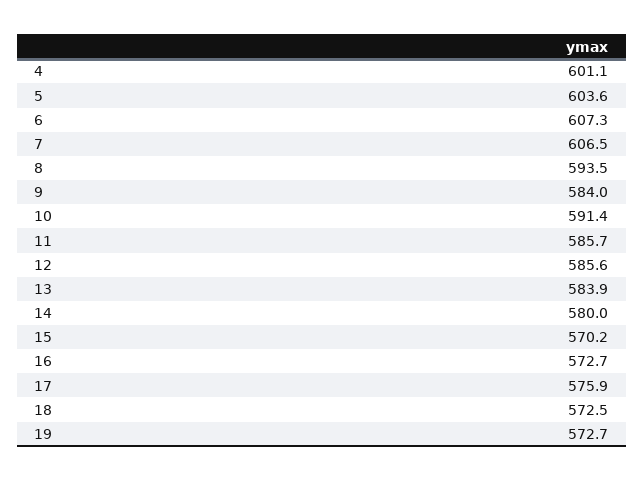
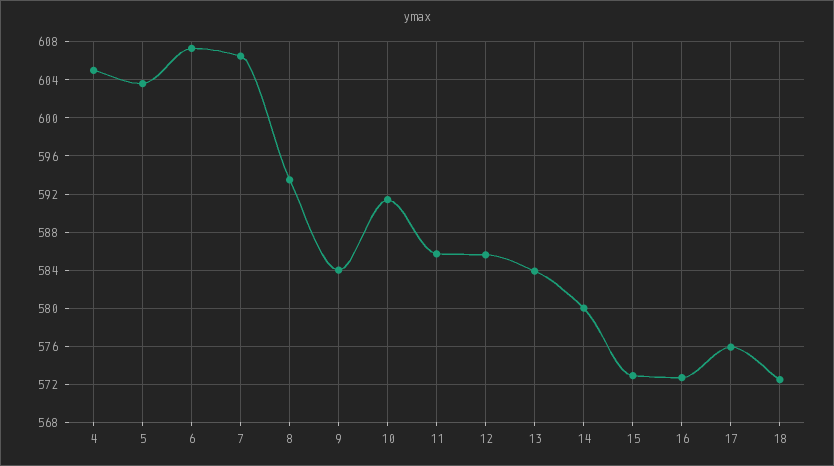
  {
-   "4": 601.1,
+   "4": 605,
    "5": 603.6,
    "6": 607.3,
    "7": 606.5,
    "8": 593.5,
    "9": 584,
    "10": 591.4,
    "11": 585.7,
    "12": 585.6,
    "13": 583.9,
    "14": 580,
-   "15": 570.2,
+   "15": 573,
    "16": 572.7,
    "17": 575.9,
-   "18": 572.5,
+   "18": 572.5
-   "19": 572.7
  }

